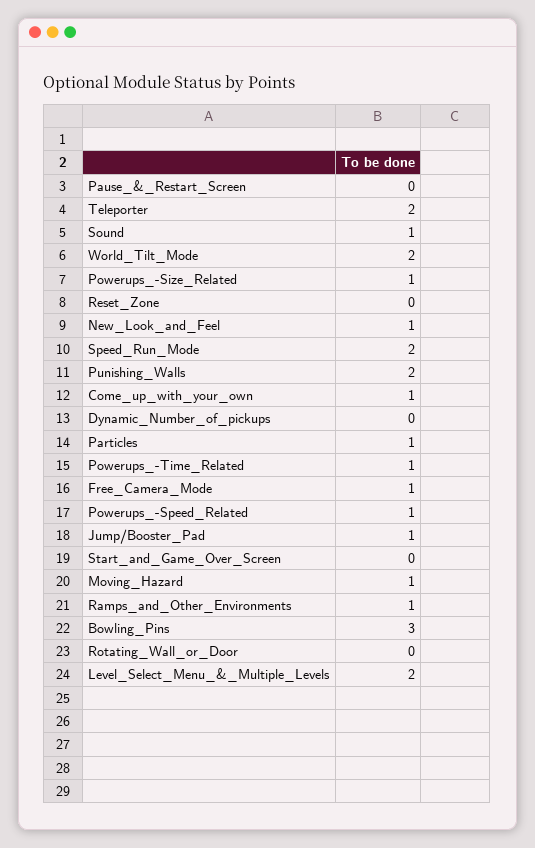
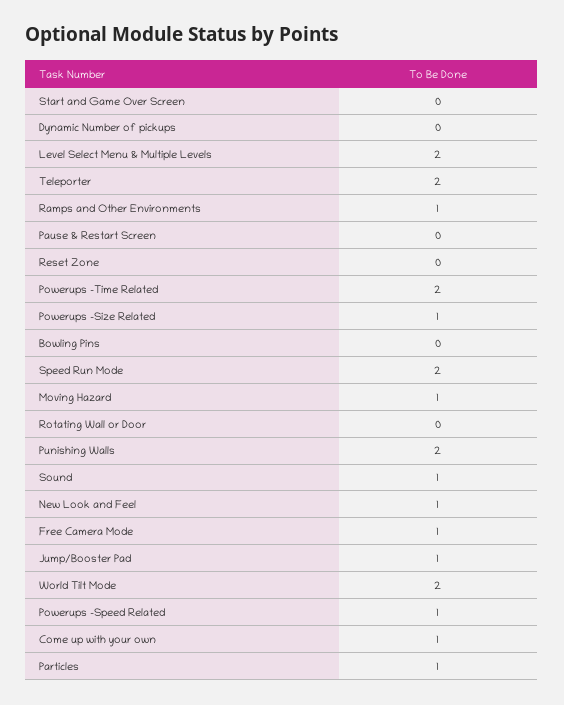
  {
    "Pause_&_Restart_Screen": 0,
    "Teleporter": 2,
    "Sound": 1,
    "World_Tilt_Mode": 2,
    "Powerups_-Size_Related": 1,
    "Reset_Zone": 0,
    "New_Look_and_Feel": 1,
    "Speed_Run_Mode": 2,
    "Punishing_Walls": 2,
    "Come_up_with_your_own": 1,
    "Dynamic_Number_of_pickups": 0,
    "Particles": 1,
-   "Powerups_-Time_Related": 1,
+   "Powerups_-Time_Related": 2,
    "Free_Camera_Mode": 1,
    "Powerups_-Speed_Related": 1,
    "Jump/Booster_Pad": 1,
    "Start_and_Game_Over_Screen": 0,
    "Moving_Hazard": 1,
    "Ramps_and_Other_Environments": 1,
-   "Bowling_Pins": 3,
+   "Bowling_Pins": 0,
    "Rotating_Wall_or_Door": 0,
    "Level_Select_Menu_&_Multiple_Levels": 2
  }

